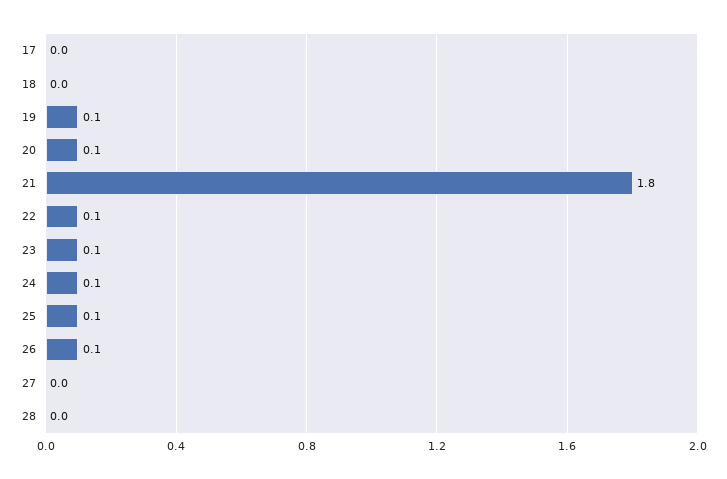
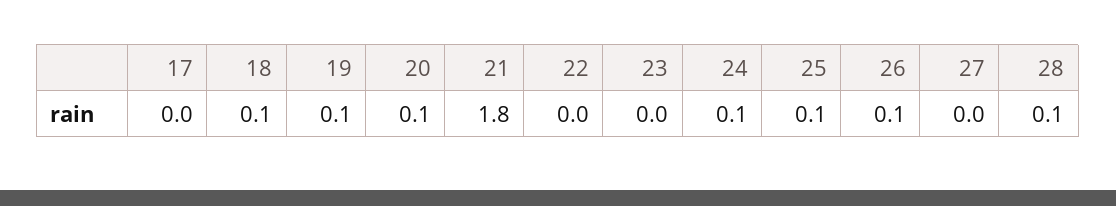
  {
    "17": 0,
-   "18": 0,
+   "18": 0.1,
    "19": 0.1,
    "20": 0.1,
    "21": 1.8,
-   "22": 0.1,
+   "22": 0,
-   "23": 0.1,
+   "23": 0,
    "24": 0.1,
    "25": 0.1,
    "26": 0.1,
    "27": 0,
-   "28": 0
+   "28": 0.1
  }

